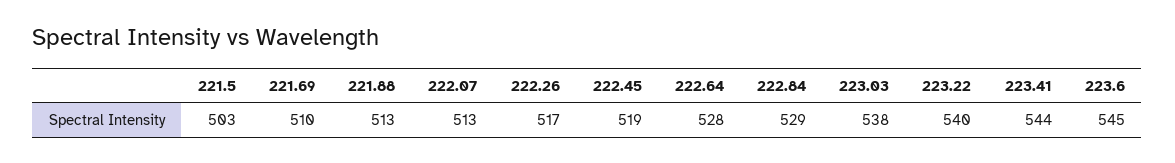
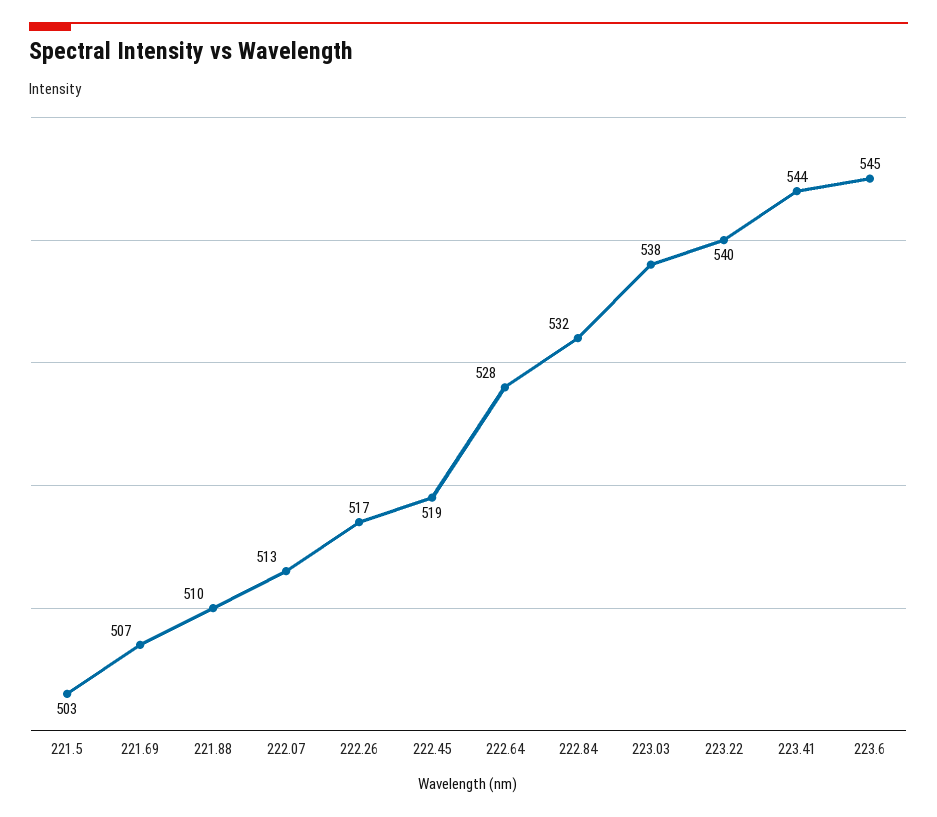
  {
    "221.5": 503,
-   "221.69": 510,
+   "221.69": 507,
-   "221.88": 513,
+   "221.88": 510,
    "222.07": 513,
    "222.26": 517,
    "222.45": 519,
    "222.64": 528,
-   "222.84": 529,
+   "222.84": 532,
    "223.03": 538,
    "223.22": 540,
    "223.41": 544,
    "223.6": 545
  }

